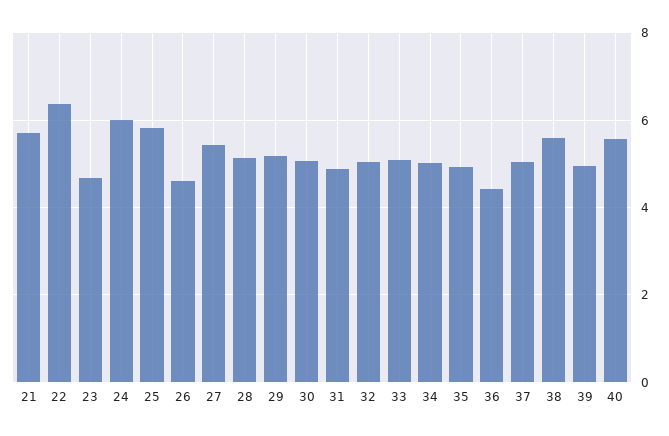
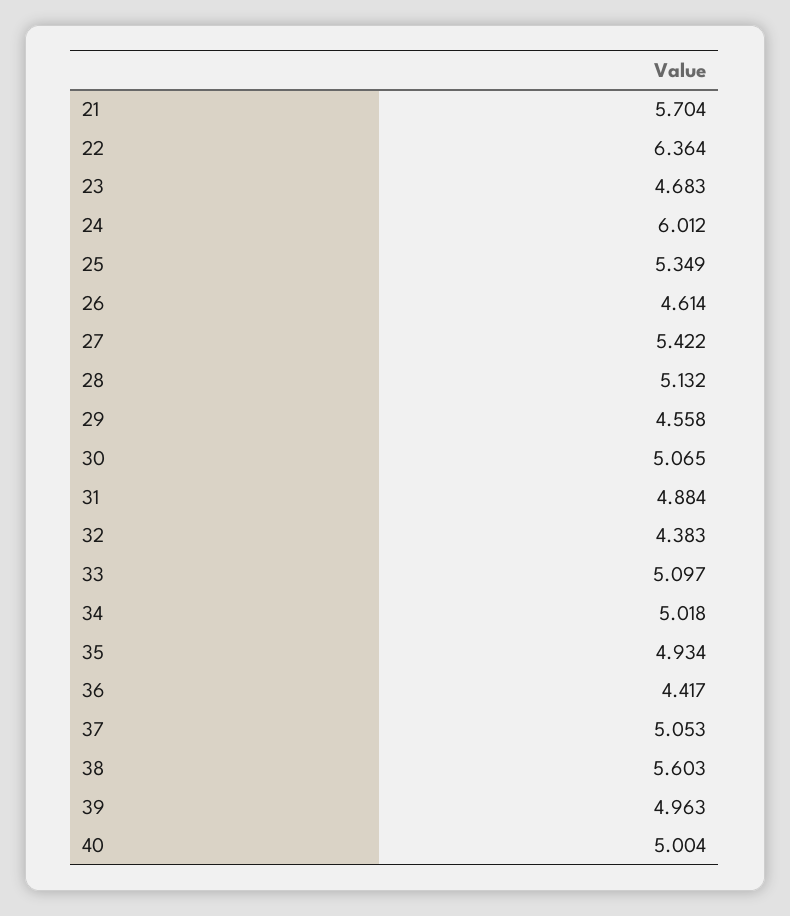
  {
    "21": 5.704,
    "22": 6.364,
    "23": 4.683,
    "24": 6.012,
-   "25": 5.8,
+   "25": 5.349,
    "26": 4.614,
    "27": 5.422,
    "28": 5.132,
-   "29": 5.2,
+   "29": 4.558,
    "30": 5.065,
    "31": 4.884,
-   "32": 5,
+   "32": 4.383,
    "33": 5.097,
    "34": 5.018,
    "35": 4.934,
    "36": 4.417,
    "37": 5.053,
    "38": 5.603,
    "39": 4.963,
-   "40": 5.6
+   "40": 5.004
  }

